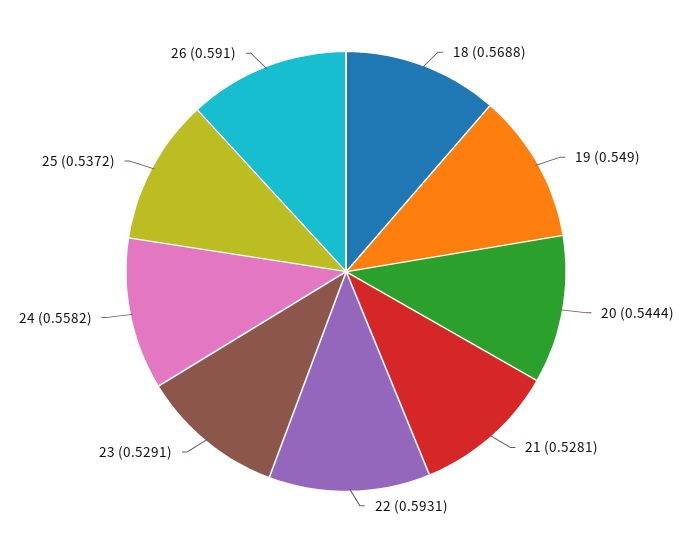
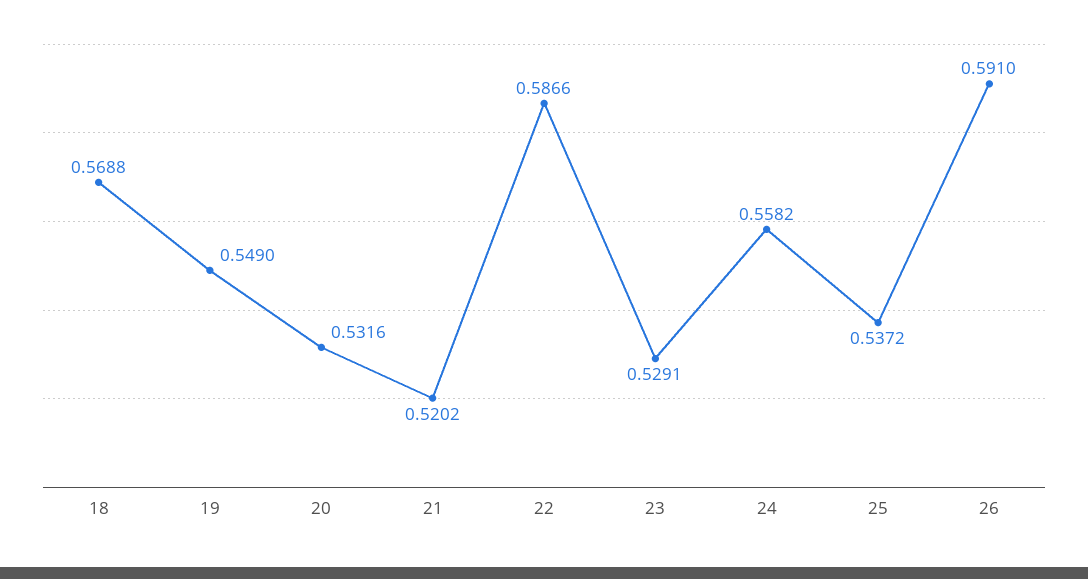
  {
    "18": 0.5688,
    "19": 0.549,
-   "20": 0.5444,
+   "20": 0.5316,
-   "21": 0.5281,
+   "21": 0.5202,
-   "22": 0.5931,
+   "22": 0.5866,
    "23": 0.5291,
    "24": 0.5582,
    "25": 0.5372,
    "26": 0.591
  }

